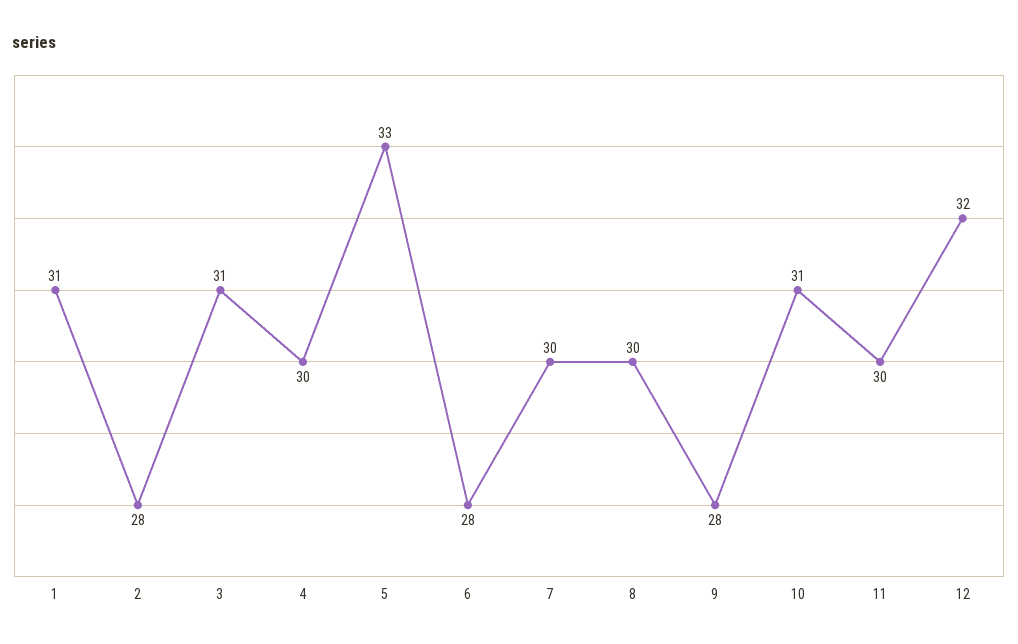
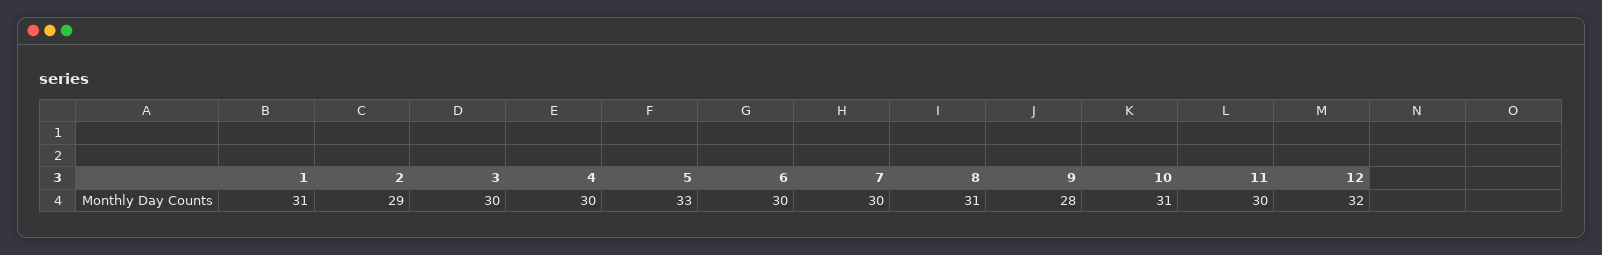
  {
    "1": 31,
-   "2": 28,
+   "2": 29,
-   "3": 31,
+   "3": 30,
    "4": 30,
    "5": 33,
-   "6": 28,
+   "6": 30,
    "7": 30,
-   "8": 30,
+   "8": 31,
    "9": 28,
    "10": 31,
    "11": 30,
    "12": 32
  }

